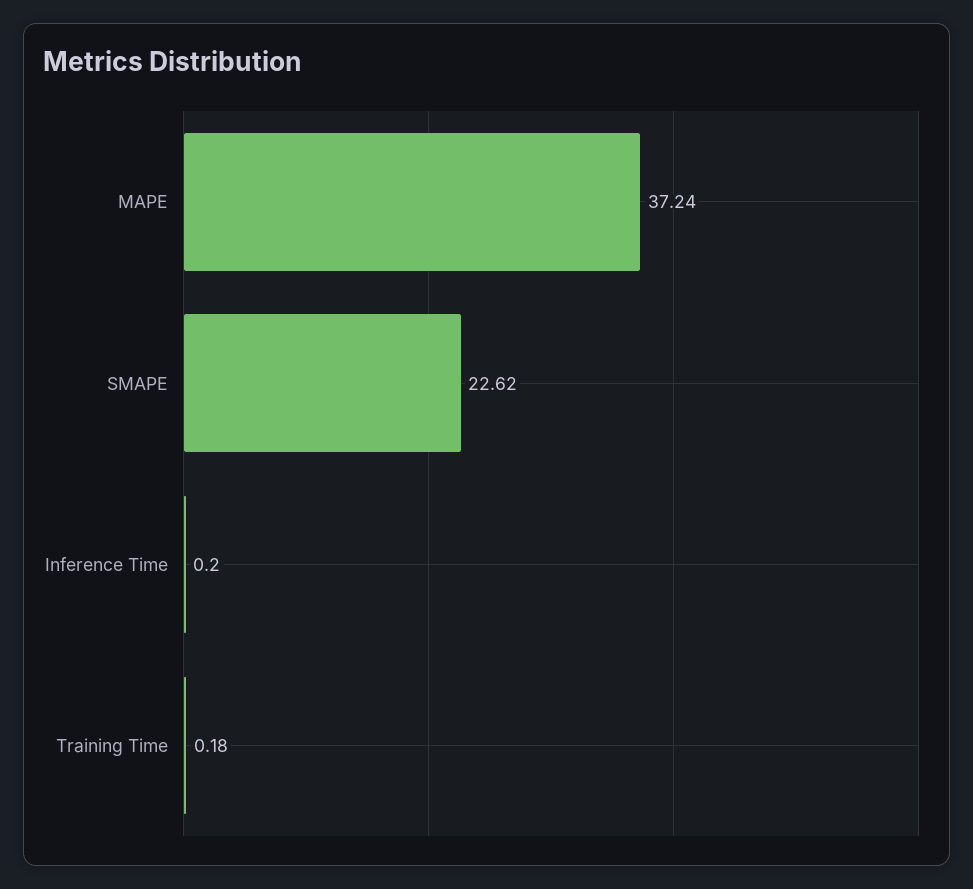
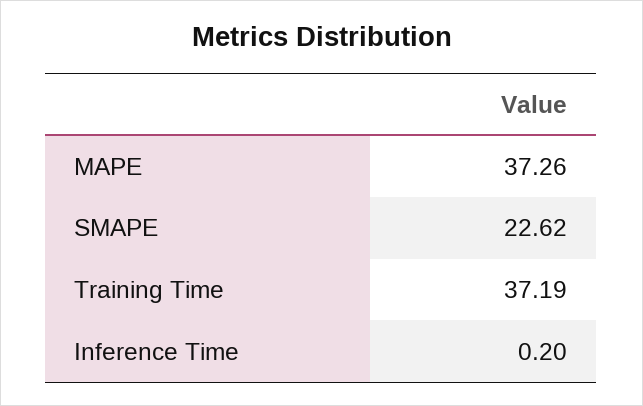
  {
-   "MAPE": 37.24,
+   "MAPE": 37.26,
    "SMAPE": 22.62,
    "Inference Time": 0.2,
-   "Training Time": 0.18
+   "Training Time": 37.19
  }

